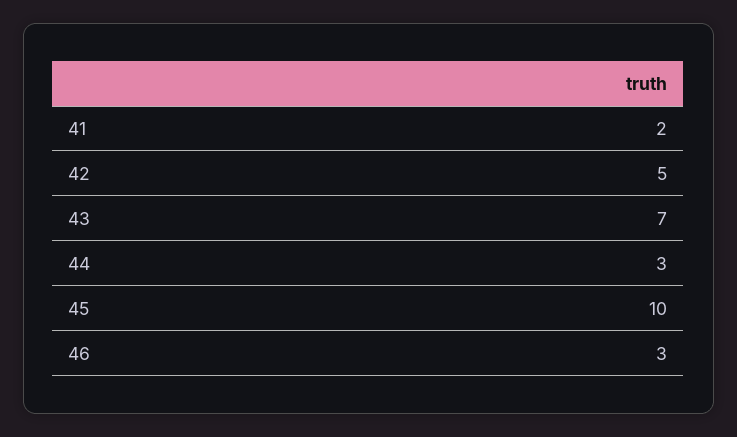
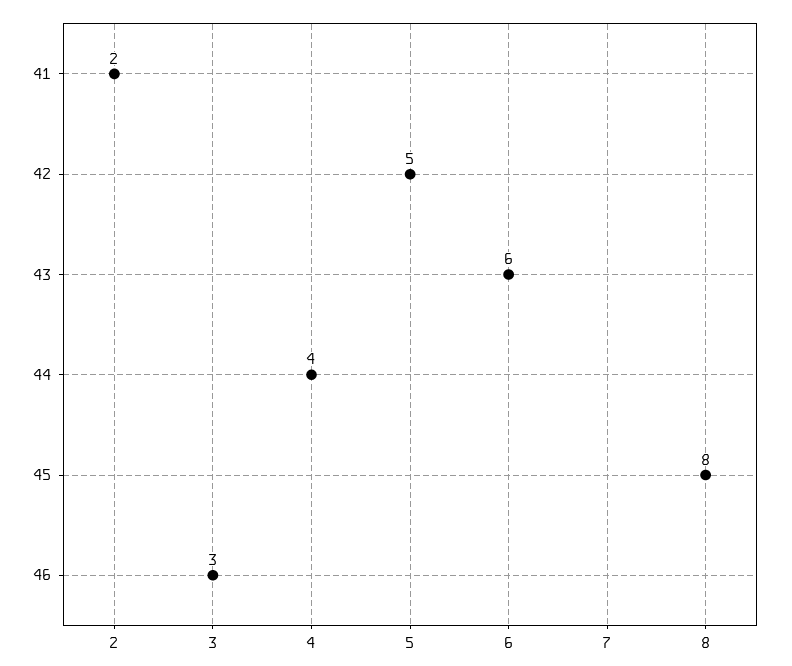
  {
    "41": 2,
    "42": 5,
-   "43": 7,
+   "43": 6,
-   "44": 3,
+   "44": 4,
-   "45": 10,
+   "45": 8,
    "46": 3
  }

